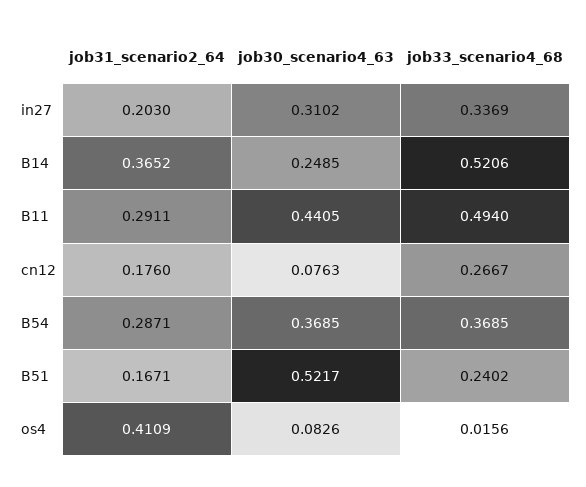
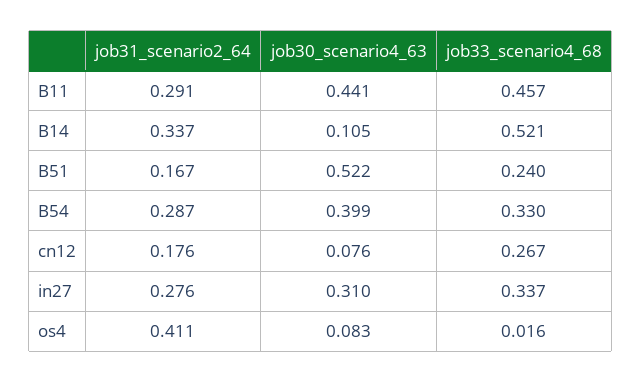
  {
    "job31_scenario2_64": {
-     "in27": 0.203,
+     "in27": 0.276,
-     "B14": 0.3652,
+     "B14": 0.337,
      "B11": 0.2911,
      "cn12": 0.176,
      "B54": 0.2871,
      "B51": 0.1671,
      "os4": 0.4109
    },
    "job30_scenario4_63": {
      "in27": 0.3102,
-     "B14": 0.2485,
+     "B14": 0.105,
      "B11": 0.4405,
      "cn12": 0.0763,
-     "B54": 0.3685,
+     "B54": 0.399,
      "B51": 0.5217,
      "os4": 0.0826
    },
    "job33_scenario4_68": {
      "in27": 0.3369,
      "B14": 0.5206,
-     "B11": 0.494,
+     "B11": 0.457,
      "cn12": 0.2667,
-     "B54": 0.3685,
+     "B54": 0.33,
      "B51": 0.2402,
      "os4": 0.0156
    }
  }

